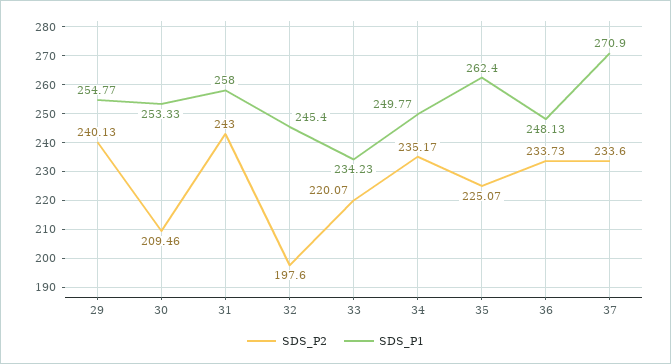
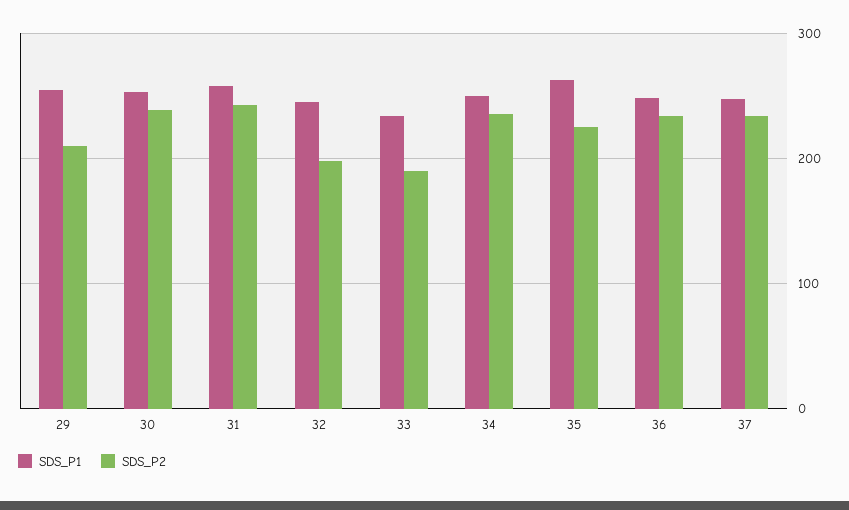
  {
    "SDS_P2": {
-     "29": 240.13,
+     "29": 210,
-     "30": 209.46,
+     "30": 240,
      "31": 243,
      "32": 197.6,
-     "33": 220.07,
+     "33": 190,
      "34": 235.17,
      "35": 225.07,
      "36": 233.73,
      "37": 233.6
    },
    "SDS_P1": {
      "29": 254.77,
      "30": 253.33,
      "31": 258,
      "32": 245.4,
      "33": 234.23,
      "34": 249.77,
      "35": 262.4,
      "36": 248.13,
-     "37": 270.9
+     "37": 250
    }
  }

